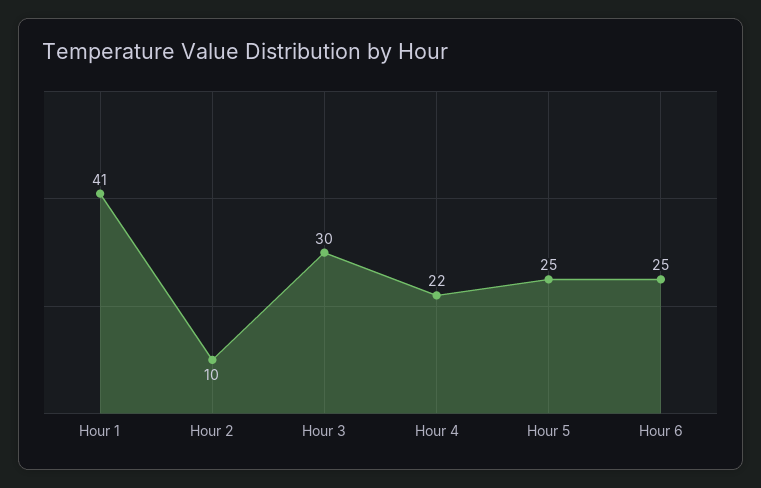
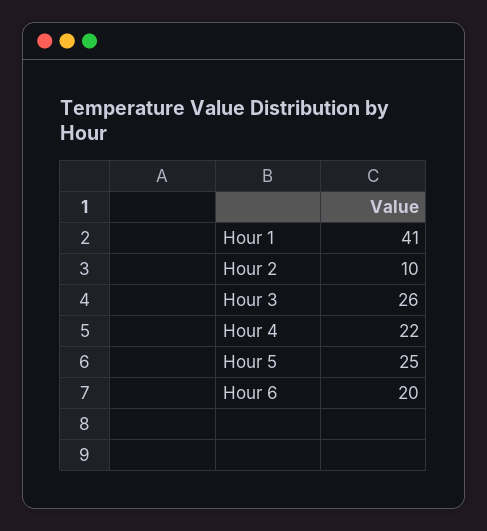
  {
    "Hour 1": 41,
    "Hour 2": 10,
-   "Hour 3": 30,
+   "Hour 3": 26,
    "Hour 4": 22,
    "Hour 5": 25,
-   "Hour 6": 25
+   "Hour 6": 20
  }

